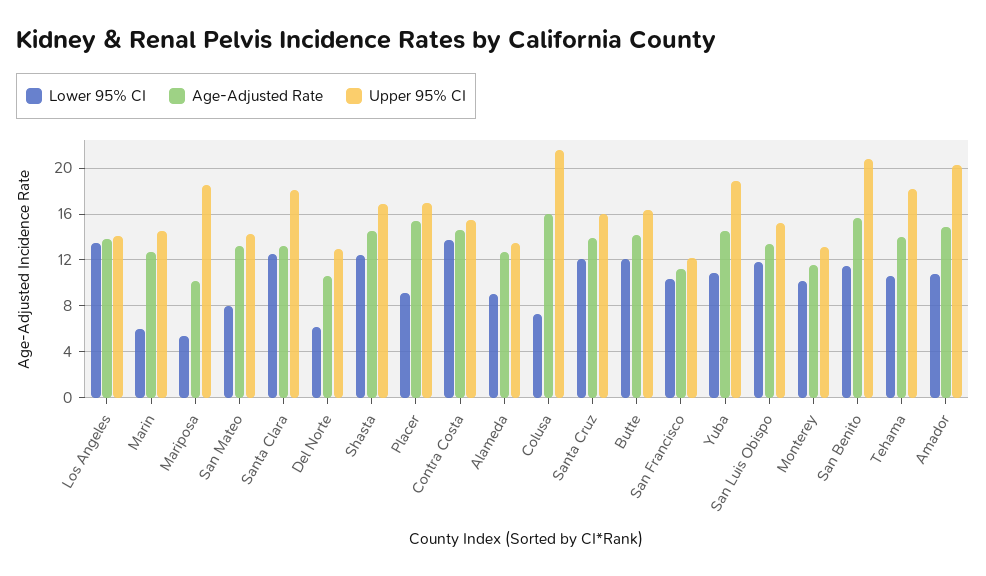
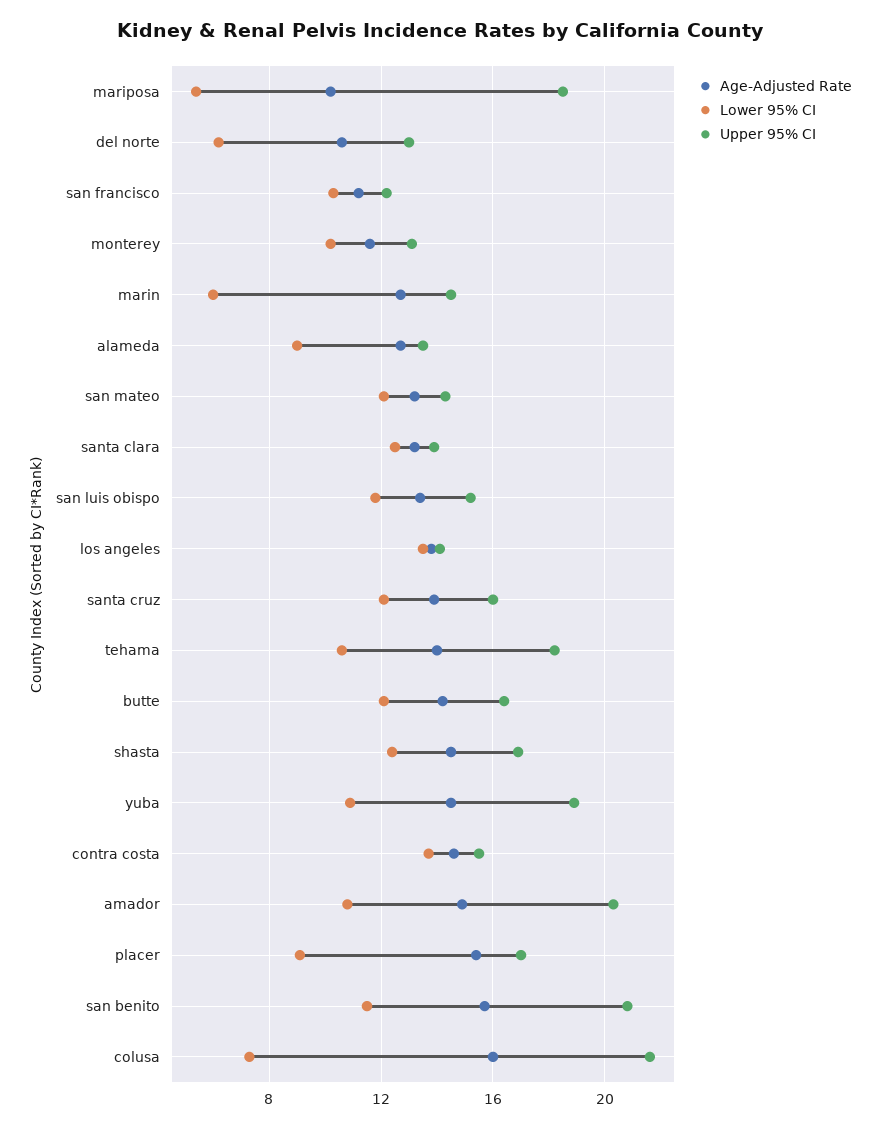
  {
    "Lower 95% CI": {
      "Los Angeles": 13.5,
      "Marin": 6,
      "Mariposa": 5.5,
-     "San Mateo": 8,
+     "San Mateo": 12,
      "Santa Clara": 12.5,
      "Del Norte": 6,
      "Shasta": 12.5,
      "Placer": 9,
      "Contra Costa": 13.5,
      "Alameda": 9,
      "Colusa": 7.5,
      "Santa Cruz": 12,
      "Butte": 12,
      "San Francisco": 10.5,
      "Yuba": 11,
      "San Luis Obispo": 12,
      "Monterey": 10,
      "San Benito": 11.5,
      "Tehama": 10.5,
      "Amador": 11
    },
    "Age-Adjusted Rate": {
      "Los Angeles": 14,
      "Marin": 12.5,
      "Mariposa": 10,
      "San Mateo": 13,
      "Santa Clara": 13,
      "Del Norte": 10.5,
      "Shasta": 14.5,
      "Placer": 15.5,
      "Contra Costa": 14.5,
      "Alameda": 12.5,
      "Colusa": 16,
      "Santa Cruz": 14,
      "Butte": 14,
      "San Francisco": 11,
      "Yuba": 14.5,
      "San Luis Obispo": 13.5,
      "Monterey": 11.5,
      "San Benito": 15.5,
      "Tehama": 14,
      "Amador": 15
    },
    "Upper 95% CI": {
      "Los Angeles": 14,
      "Marin": 14.5,
      "Mariposa": 18.5,
      "San Mateo": 14.5,
-     "Santa Clara": 18,
+     "Santa Clara": 14,
      "Del Norte": 13,
      "Shasta": 17,
      "Placer": 17,
      "Contra Costa": 15.5,
      "Alameda": 13.5,
      "Colusa": 21.5,
      "Santa Cruz": 16,
      "Butte": 16.5,
      "San Francisco": 12,
      "Yuba": 19,
      "San Luis Obispo": 15,
      "Monterey": 13,
      "San Benito": 21,
      "Tehama": 18,
      "Amador": 20.5
    }
  }

